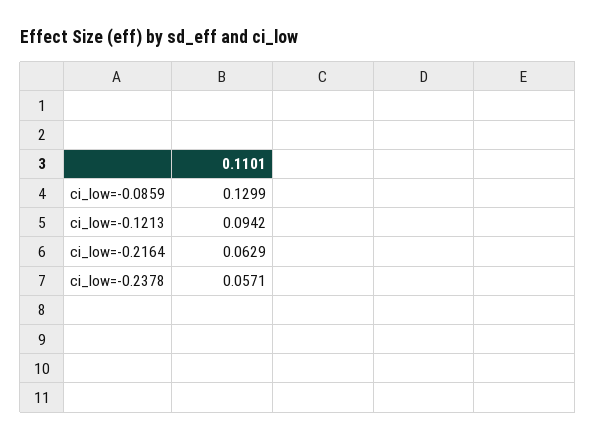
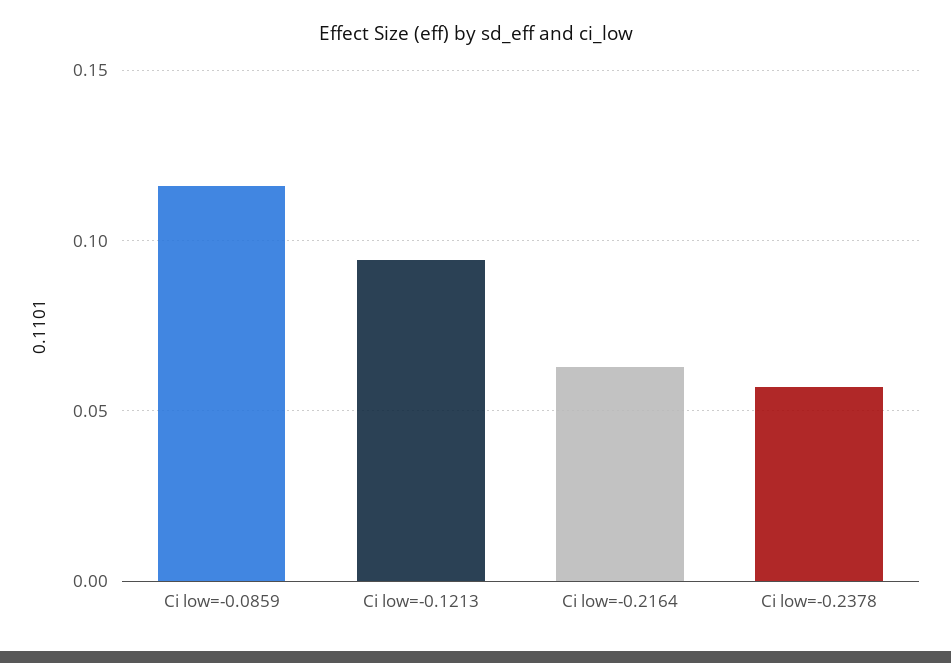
  {
-   "ci_low=-0.0859": 0.1299,
+   "ci_low=-0.0859": 0.115,
    "ci_low=-0.1213": 0.0942,
    "ci_low=-0.2164": 0.0629,
    "ci_low=-0.2378": 0.0571
  }

